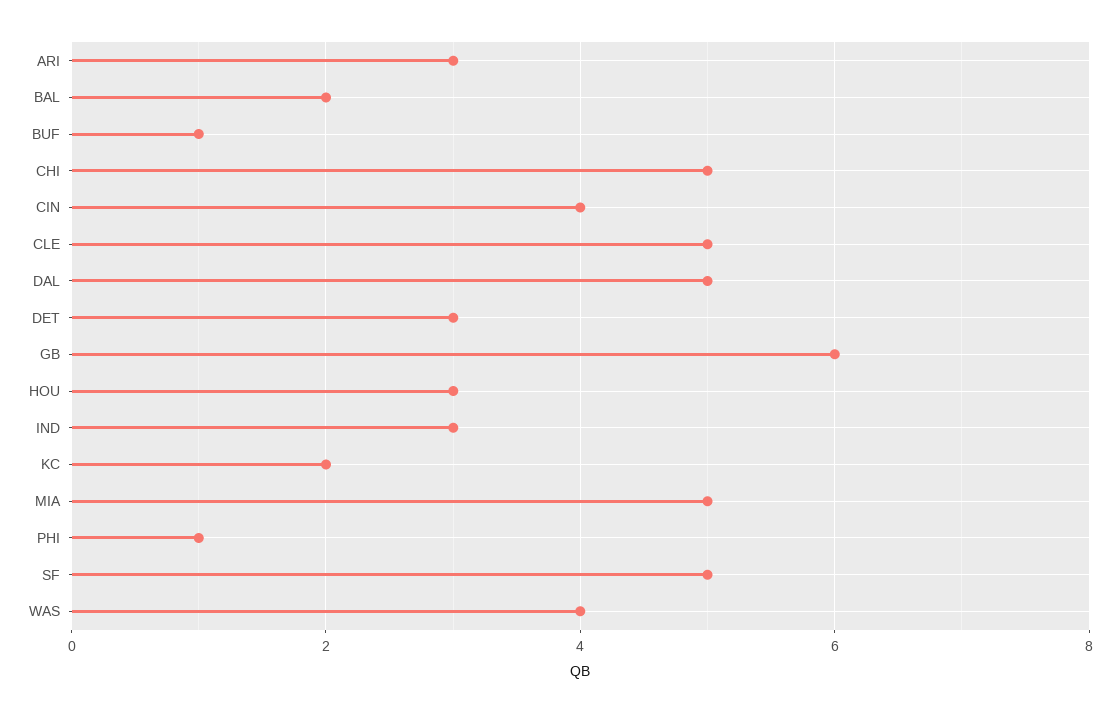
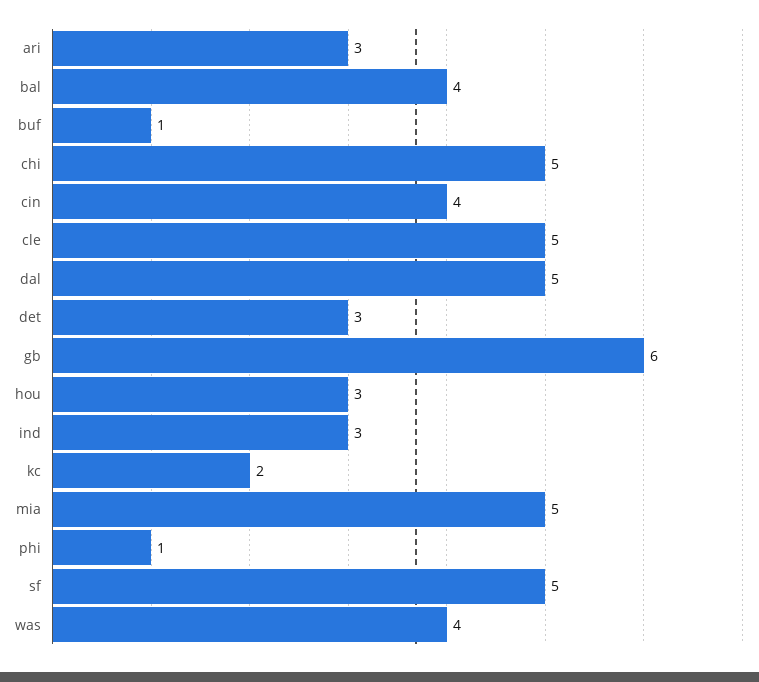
  {
    "ARI": 3,
-   "BAL": 2,
+   "BAL": 4,
    "BUF": 1,
    "CHI": 5,
    "CIN": 4,
    "CLE": 5,
    "DAL": 5,
    "DET": 3,
    "GB": 6,
    "HOU": 3,
    "IND": 3,
    "KC": 2,
    "MIA": 5,
    "PHI": 1,
    "SF": 5,
    "WAS": 4
  }

